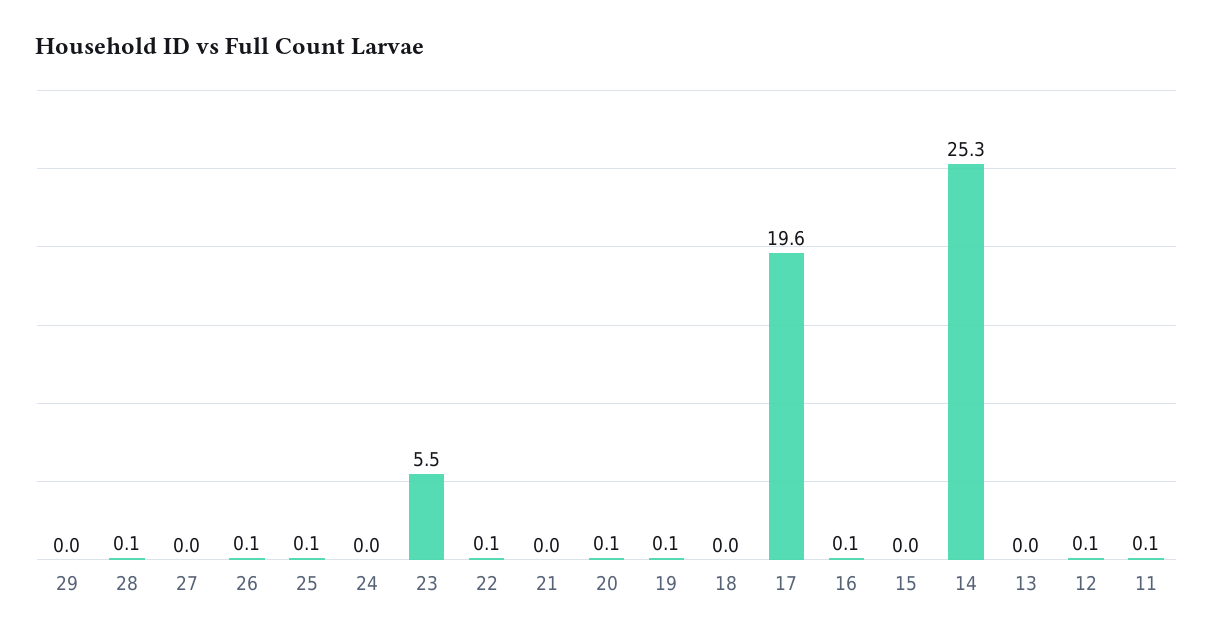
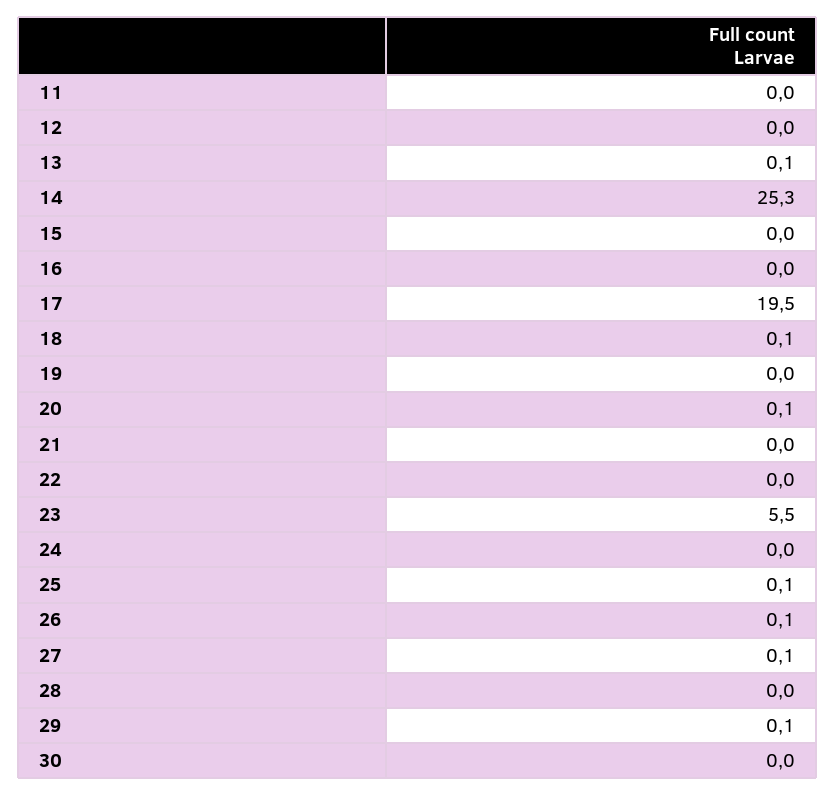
  {
-   "29": 0,
+   "29": 0.1,
-   "28": 0.1,
+   "28": 0,
-   "27": 0,
+   "27": 0.1,
    "26": 0.1,
    "25": 0.1,
    "24": 0,
    "23": 5.5,
-   "22": 0.1,
+   "22": 0,
    "21": 0,
    "20": 0.1,
-   "19": 0.1,
+   "19": 0,
-   "18": 0,
+   "18": 0.1,
-   "17": 19.6,
+   "17": 19.5,
-   "16": 0.1,
+   "16": 0,
    "15": 0,
    "14": 25.3,
-   "13": 0,
+   "13": 0.1,
-   "12": 0.1,
+   "12": 0,
-   "11": 0.1
+   "11": 0,
+   "30": 0
  }

